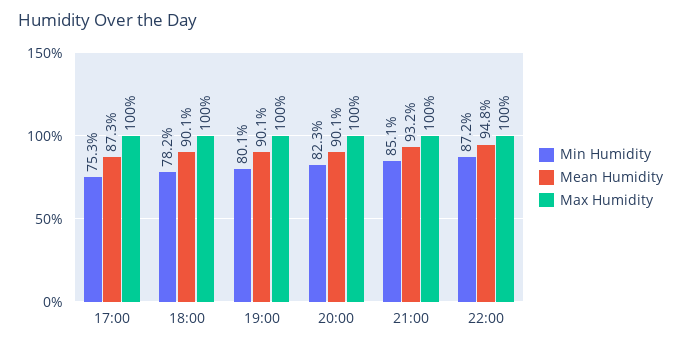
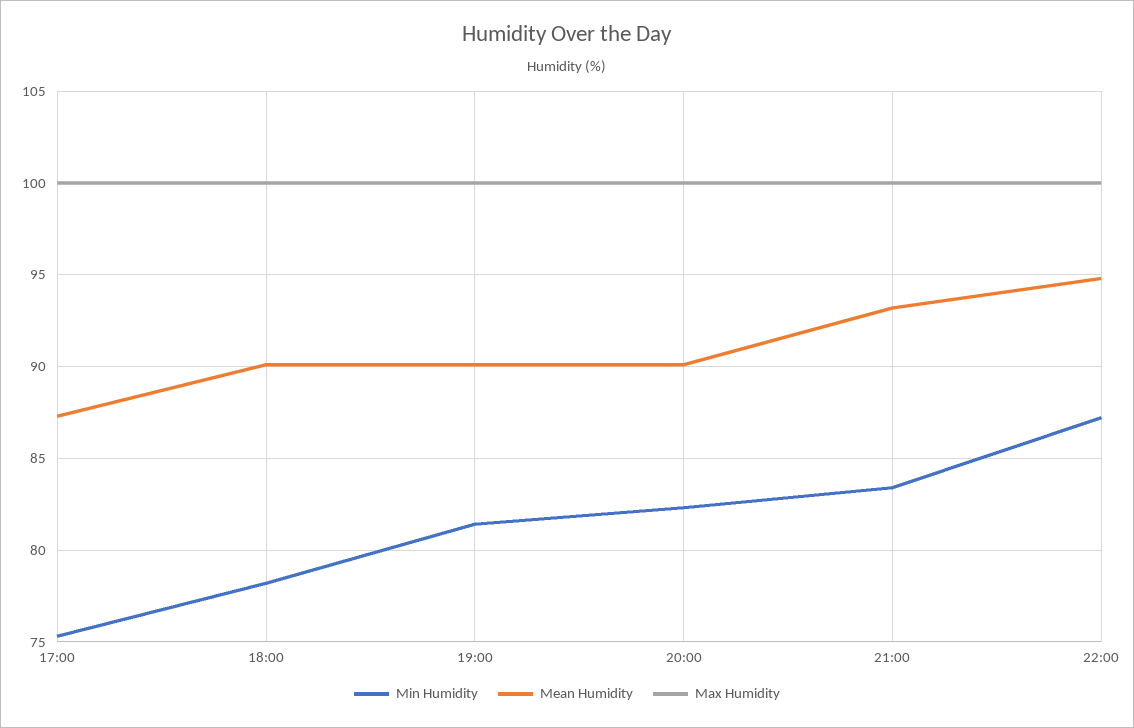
  {
    "Min Humidity": {
      "17:00": 75.3,
      "18:00": 78.2,
-     "19:00": 80.1,
+     "19:00": 81.5,
      "20:00": 82.3,
-     "21:00": 85.1,
+     "21:00": 83.5,
      "22:00": 87.2
    },
    "Mean Humidity": {
      "17:00": 87.3,
      "18:00": 90.1,
      "19:00": 90.1,
      "20:00": 90.1,
      "21:00": 93.2,
      "22:00": 94.8
    },
    "Max Humidity": {
      "17:00": 100,
      "18:00": 100,
      "19:00": 100,
      "20:00": 100,
      "21:00": 100,
      "22:00": 100
    }
  }

